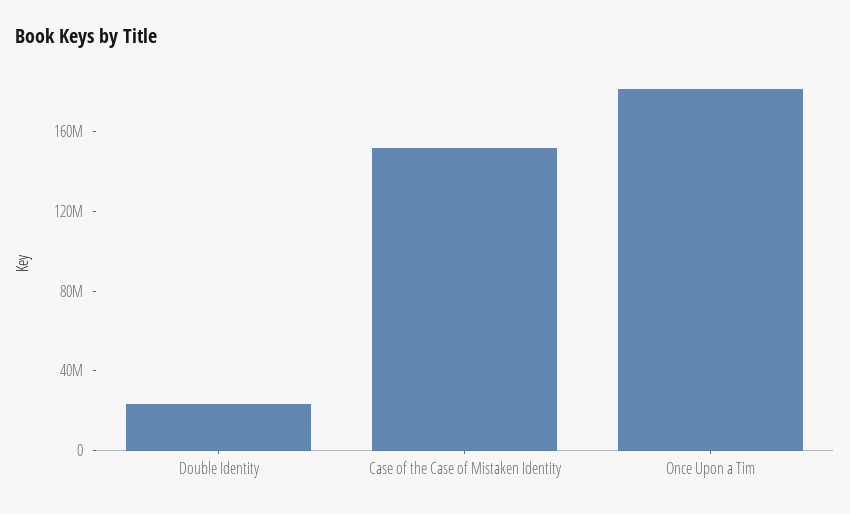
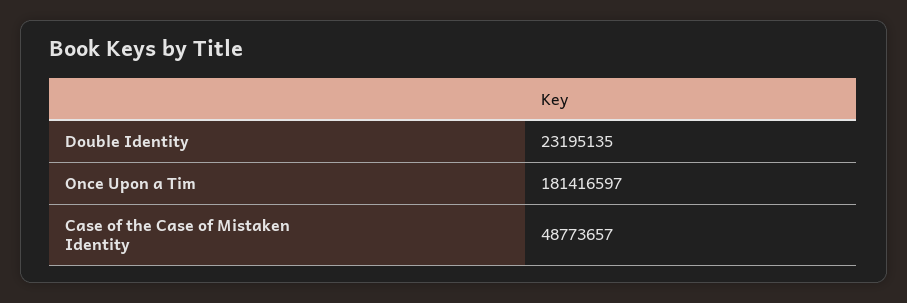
  {
    "Double Identity": 23195135,
-   "Case of the Case of Mistaken Identity": 150000000,
+   "Case of the Case of Mistaken Identity": 48773657,
    "Once Upon a Tim": 181416597
  }

